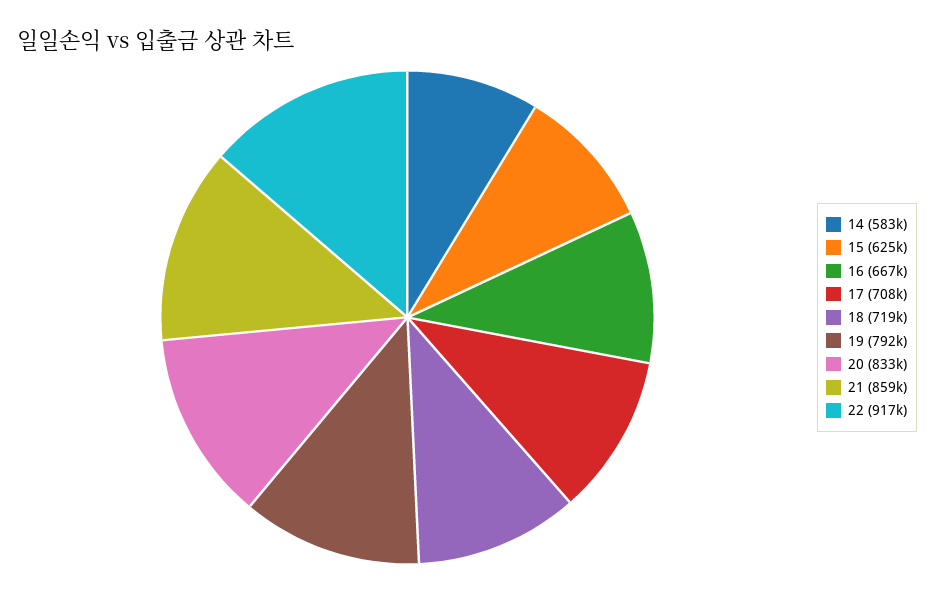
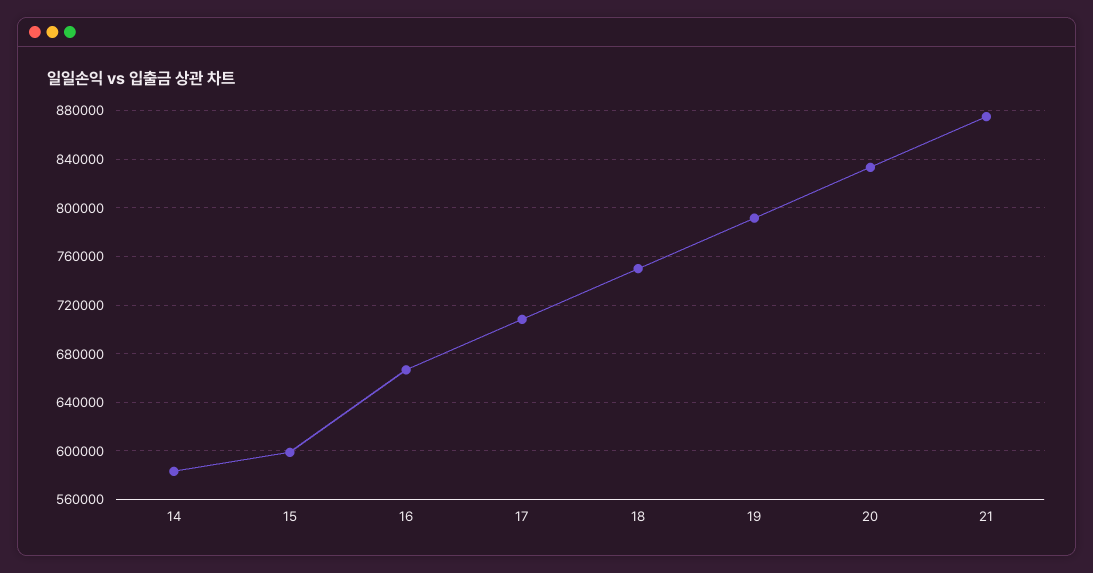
  {
    "14": 583000,
-   "15": 625000,
+   "15": 600000,
    "16": 667000,
    "17": 708000,
-   "18": 719000,
+   "18": 750000,
    "19": 792000,
    "20": 833000,
-   "21": 859000,
+   "21": 875000
-   "22": 917000
  }

